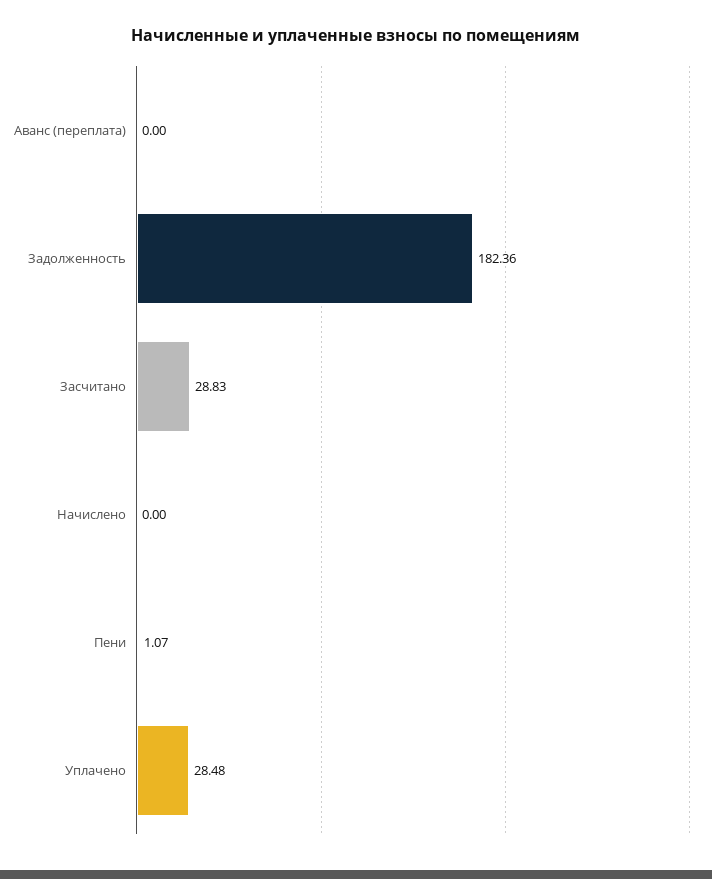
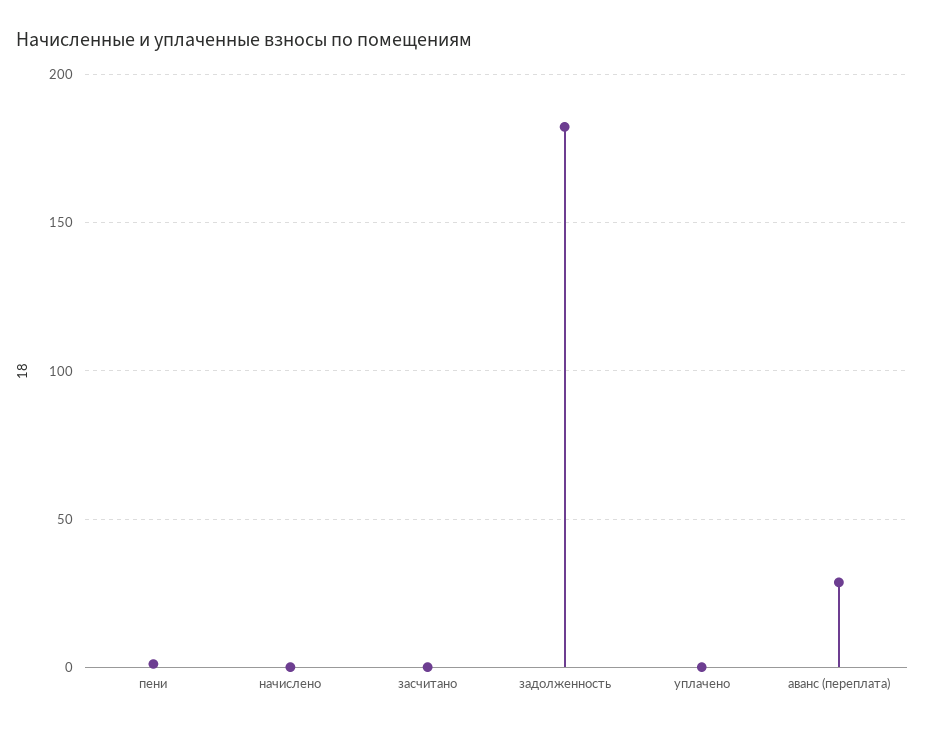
  {
-   "Аванс (переплата)": 0,
+   "Аванс (переплата)": 30,
    "Задолженность": 182.36,
-   "Засчитано": 28.83,
+   "Засчитано": 0,
    "Начислено": 0,
    "Пени": 1.07,
-   "Уплачено": 28.48
+   "Уплачено": 0
  }

